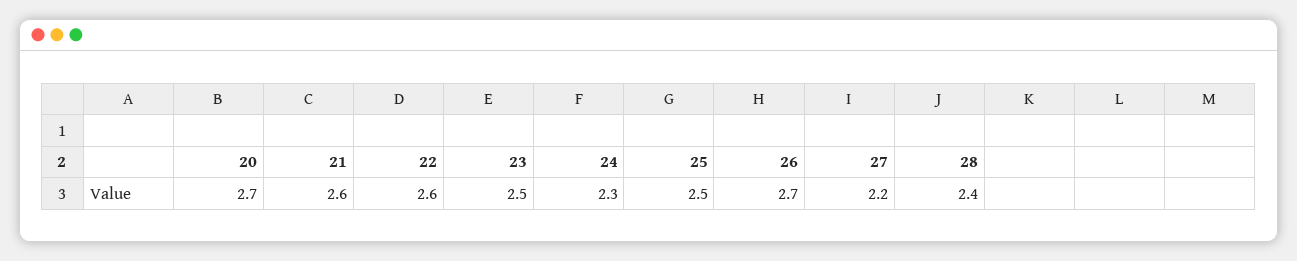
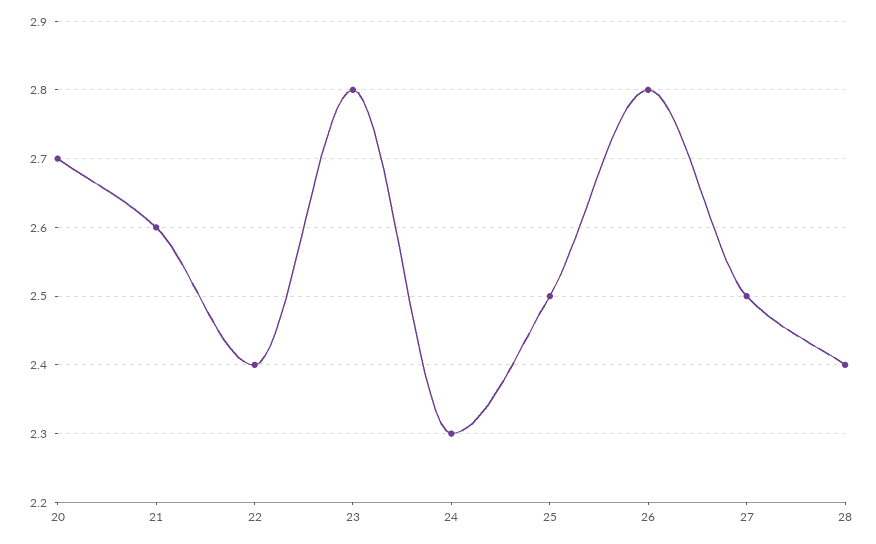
  {
    "20": 2.7,
    "21": 2.6,
-   "22": 2.6,
+   "22": 2.4,
-   "23": 2.5,
+   "23": 2.8,
    "24": 2.3,
    "25": 2.5,
-   "26": 2.7,
+   "26": 2.8,
-   "27": 2.2,
+   "27": 2.5,
    "28": 2.4
  }

